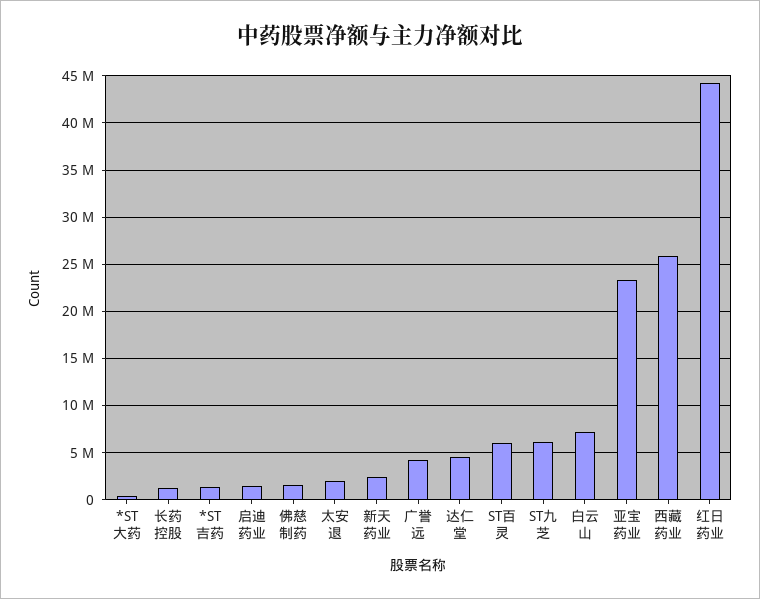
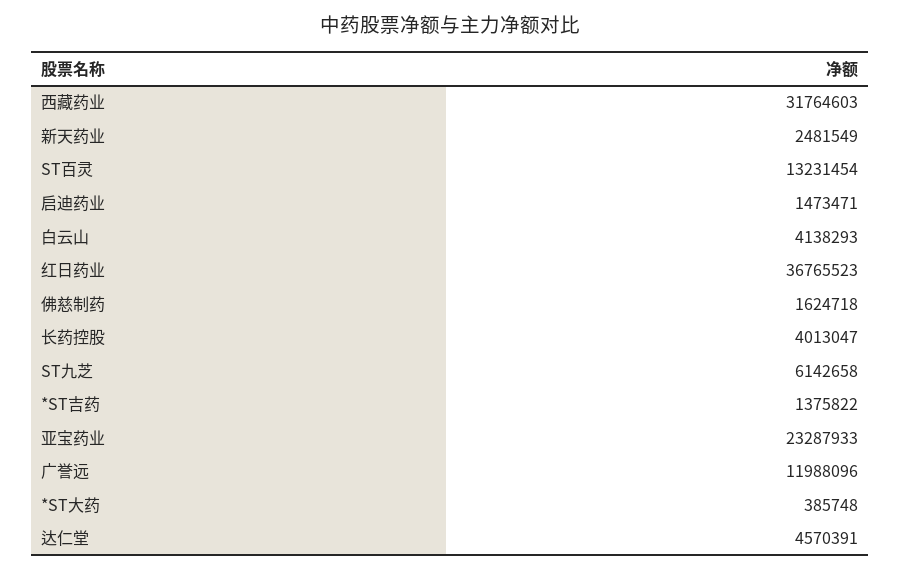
  {
    "*ST大药": 385748,
-   "长药控股": 1000000,
+   "长药控股": 4013047,
    "*ST吉药": 1375822,
    "启迪药业": 1473471,
    "佛慈制药": 1624718,
-   "太安退": 2000000,
    "新天药业": 2481549,
-   "广誉远": 4000000,
+   "广誉远": 11988096,
    "达仁堂": 4570391,
-   "ST百灵": 6000000,
+   "ST百灵": 13231454,
    "ST九芝": 6142658,
-   "白云山": 7000000,
+   "白云山": 4138293,
    "亚宝药业": 23287933,
-   "西藏药业": 26000000,
+   "西藏药业": 31764603,
-   "红日药业": 44000000
+   "红日药业": 36765523
  }

